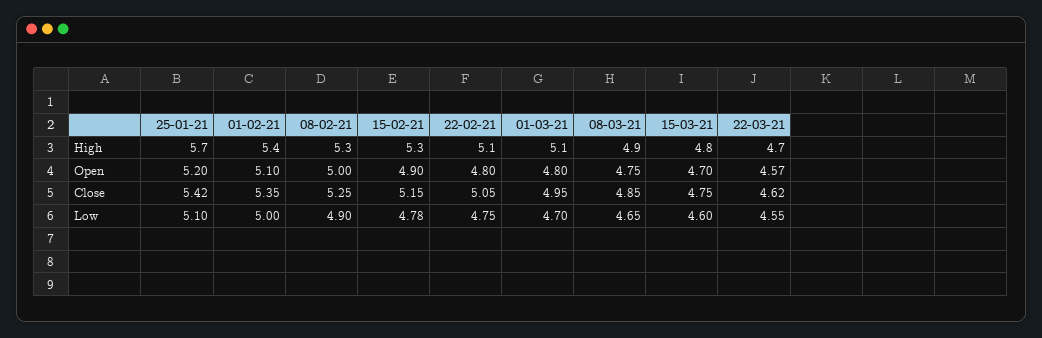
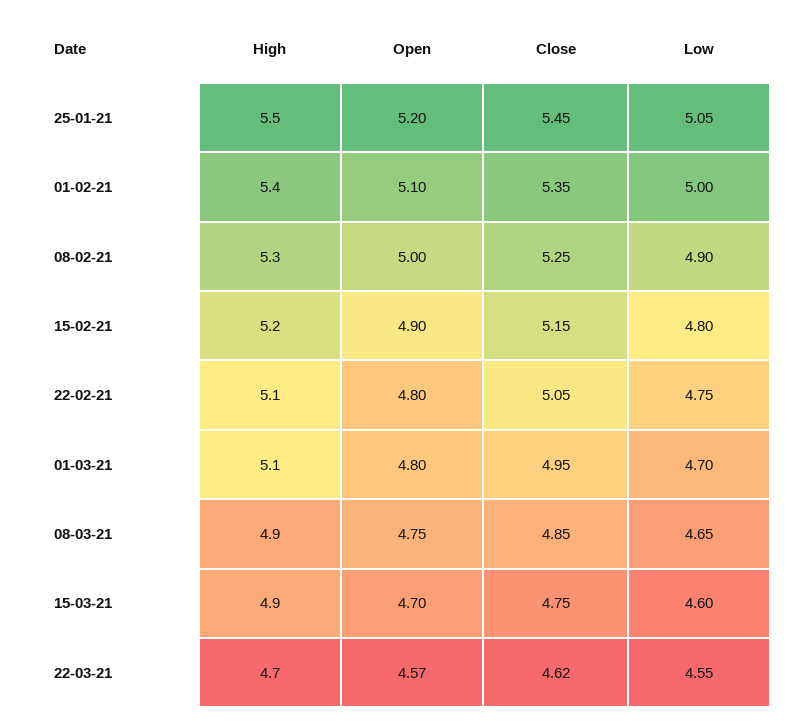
  {
    "25-01-21": {
-     "High": 5.7,
+     "High": 5.5,
      "Open": 5.2,
-     "Close": 5.42,
+     "Close": 5.45,
-     "Low": 5.1
+     "Low": 5.05
    },
    "01-02-21": {
      "High": 5.4,
      "Open": 5.1,
      "Close": 5.35,
      "Low": 5
    },
    "08-02-21": {
      "High": 5.3,
      "Open": 5,
      "Close": 5.25,
      "Low": 4.9
    },
    "15-02-21": {
-     "High": 5.3,
+     "High": 5.2,
      "Open": 4.9,
      "Close": 5.15,
-     "Low": 4.78
+     "Low": 4.8
    },
    "22-02-21": {
      "High": 5.1,
      "Open": 4.8,
      "Close": 5.05,
      "Low": 4.75
    },
    "01-03-21": {
      "High": 5.1,
      "Open": 4.8,
      "Close": 4.95,
      "Low": 4.7
    },
    "08-03-21": {
      "High": 4.9,
      "Open": 4.75,
      "Close": 4.85,
      "Low": 4.65
    },
    "15-03-21": {
-     "High": 4.8,
+     "High": 4.9,
      "Open": 4.7,
      "Close": 4.75,
      "Low": 4.6
    },
    "22-03-21": {
      "High": 4.7,
      "Open": 4.57,
      "Close": 4.62,
      "Low": 4.55
    }
  }

